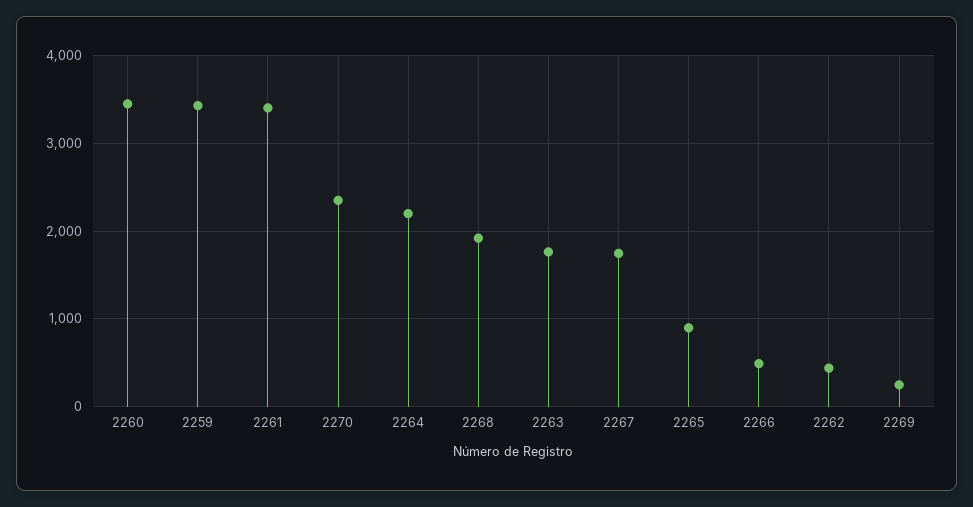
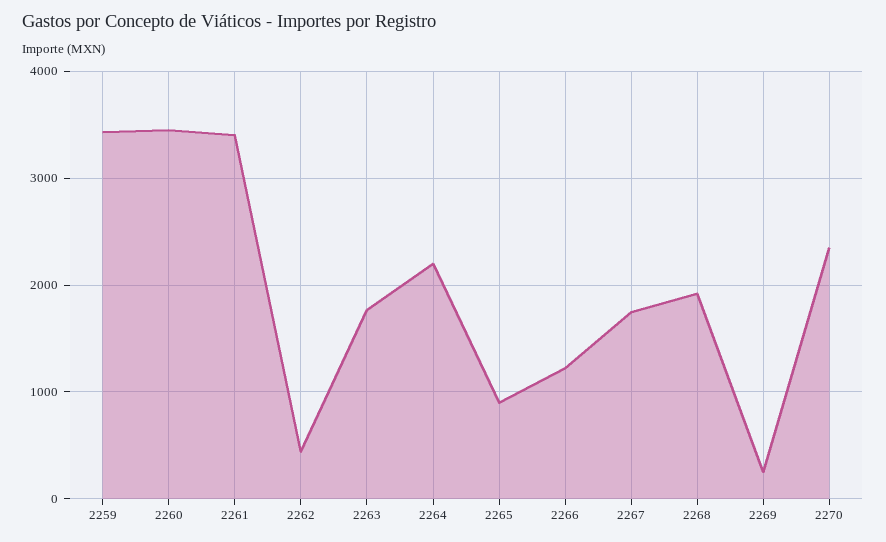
  {
    "2260": 3400,
    "2259": 3400,
    "2261": 3400,
    "2270": 2400,
    "2264": 2200,
    "2268": 1900,
    "2263": 1800,
    "2267": 1700,
    "2265": 900,
-   "2266": 500,
+   "2266": 1200,
    "2262": 400,
    "2269": 300
  }

